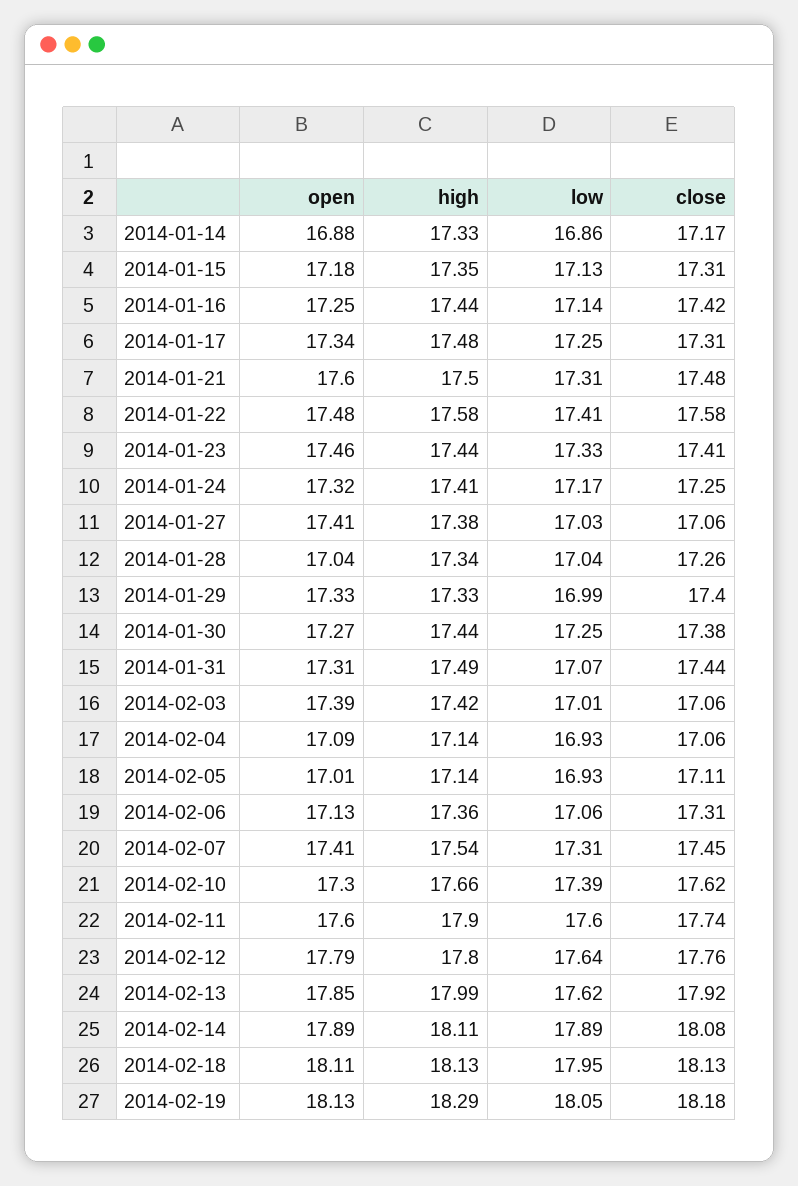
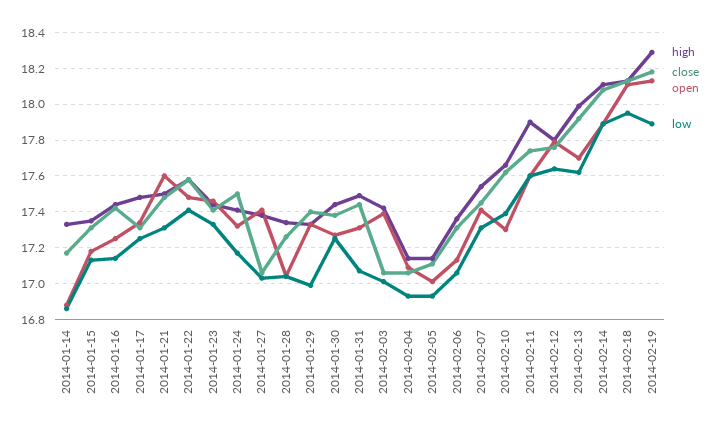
  {
    "open": {
      "2014-01-14": 16.88,
      "2014-01-15": 17.18,
      "2014-01-16": 17.25,
      "2014-01-17": 17.34,
      "2014-01-21": 17.6,
      "2014-01-22": 17.48,
      "2014-01-23": 17.46,
      "2014-01-24": 17.32,
      "2014-01-27": 17.41,
      "2014-01-28": 17.04,
      "2014-01-29": 17.33,
      "2014-01-30": 17.27,
      "2014-01-31": 17.31,
      "2014-02-03": 17.39,
      "2014-02-04": 17.09,
      "2014-02-05": 17.01,
      "2014-02-06": 17.13,
      "2014-02-07": 17.41,
      "2014-02-10": 17.3,
      "2014-02-11": 17.6,
      "2014-02-12": 17.79,
-     "2014-02-13": 17.85,
+     "2014-02-13": 17.7,
      "2014-02-14": 17.89,
      "2014-02-18": 18.11,
      "2014-02-19": 18.13
    },
    "high": {
      "2014-01-14": 17.33,
      "2014-01-15": 17.35,
      "2014-01-16": 17.44,
      "2014-01-17": 17.48,
      "2014-01-21": 17.5,
      "2014-01-22": 17.58,
      "2014-01-23": 17.44,
      "2014-01-24": 17.41,
      "2014-01-27": 17.38,
      "2014-01-28": 17.34,
      "2014-01-29": 17.33,
      "2014-01-30": 17.44,
      "2014-01-31": 17.49,
      "2014-02-03": 17.42,
      "2014-02-04": 17.14,
      "2014-02-05": 17.14,
      "2014-02-06": 17.36,
      "2014-02-07": 17.54,
      "2014-02-10": 17.66,
      "2014-02-11": 17.9,
      "2014-02-12": 17.8,
      "2014-02-13": 17.99,
      "2014-02-14": 18.11,
      "2014-02-18": 18.13,
      "2014-02-19": 18.29
    },
    "low": {
      "2014-01-14": 16.86,
      "2014-01-15": 17.13,
      "2014-01-16": 17.14,
      "2014-01-17": 17.25,
      "2014-01-21": 17.31,
      "2014-01-22": 17.41,
      "2014-01-23": 17.33,
      "2014-01-24": 17.17,
      "2014-01-27": 17.03,
      "2014-01-28": 17.04,
      "2014-01-29": 16.99,
      "2014-01-30": 17.25,
      "2014-01-31": 17.07,
      "2014-02-03": 17.01,
      "2014-02-04": 16.93,
      "2014-02-05": 16.93,
      "2014-02-06": 17.06,
      "2014-02-07": 17.31,
      "2014-02-10": 17.39,
      "2014-02-11": 17.6,
      "2014-02-12": 17.64,
      "2014-02-13": 17.62,
      "2014-02-14": 17.89,
      "2014-02-18": 17.95,
-     "2014-02-19": 18.05
+     "2014-02-19": 17.9
    },
    "close": {
      "2014-01-14": 17.17,
      "2014-01-15": 17.31,
      "2014-01-16": 17.42,
      "2014-01-17": 17.31,
      "2014-01-21": 17.48,
      "2014-01-22": 17.58,
      "2014-01-23": 17.41,
-     "2014-01-24": 17.25,
+     "2014-01-24": 17.5,
      "2014-01-27": 17.06,
      "2014-01-28": 17.26,
      "2014-01-29": 17.4,
      "2014-01-30": 17.38,
      "2014-01-31": 17.44,
      "2014-02-03": 17.06,
      "2014-02-04": 17.06,
      "2014-02-05": 17.11,
      "2014-02-06": 17.31,
      "2014-02-07": 17.45,
      "2014-02-10": 17.62,
      "2014-02-11": 17.74,
      "2014-02-12": 17.76,
      "2014-02-13": 17.92,
      "2014-02-14": 18.08,
      "2014-02-18": 18.13,
      "2014-02-19": 18.18
    }
  }

